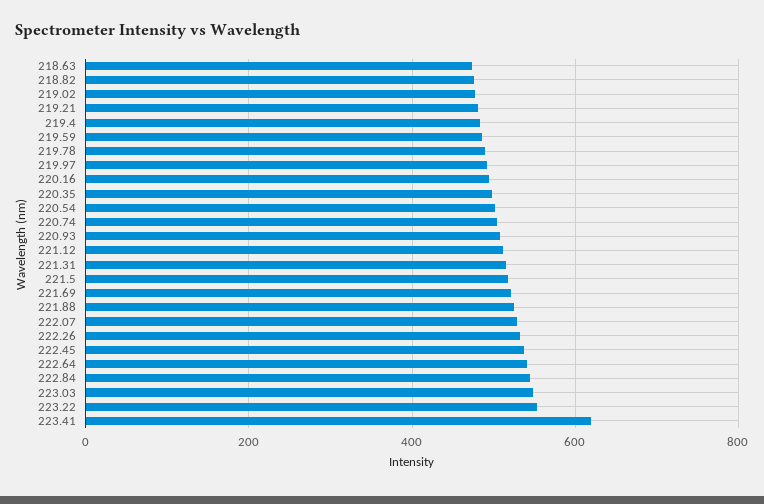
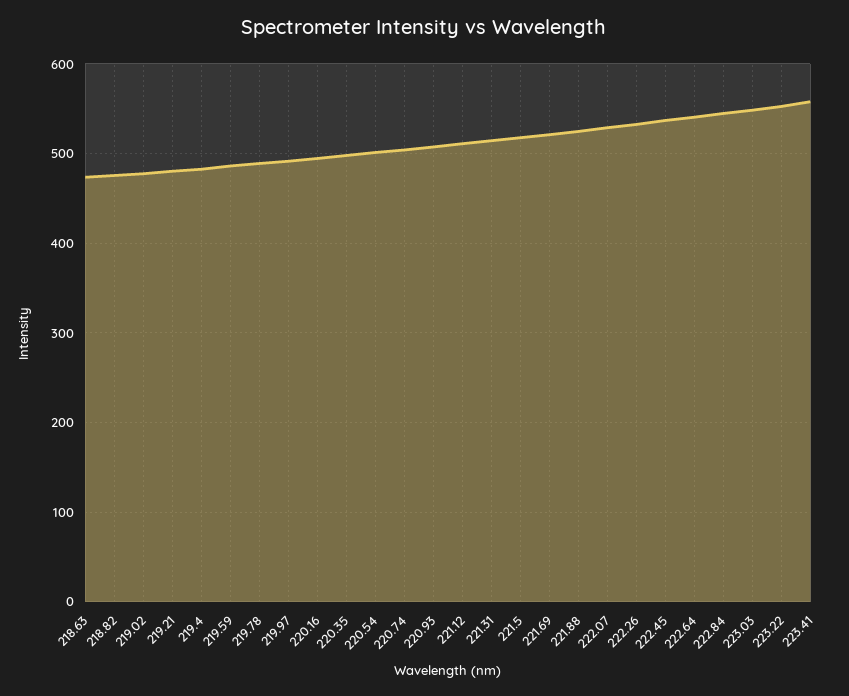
  {
    "218.63": 470,
    "218.82": 480,
    "219.02": 480,
    "219.21": 480,
    "219.4": 480,
    "219.59": 490,
    "219.78": 490,
    "219.97": 490,
    "220.16": 490,
    "220.35": 500,
    "220.54": 500,
    "220.74": 500,
    "220.93": 510,
    "221.12": 510,
    "221.31": 510,
    "221.5": 520,
    "221.69": 520,
    "221.88": 520,
    "222.07": 530,
    "222.26": 530,
    "222.45": 540,
    "222.64": 540,
    "222.84": 540,
    "223.03": 550,
    "223.22": 550,
-   "223.41": 620
+   "223.41": 560
  }

